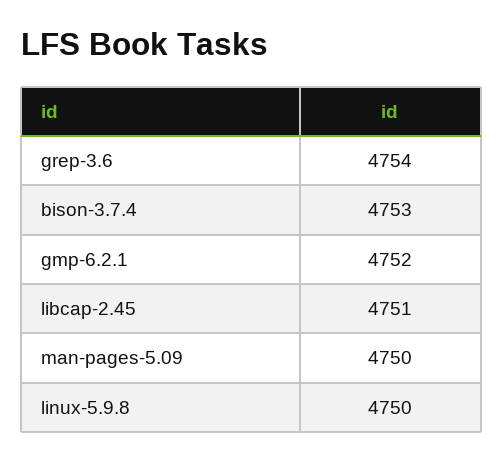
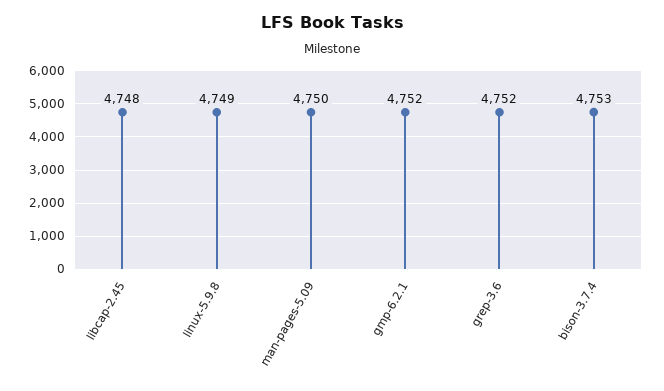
  {
-   "grep-3.6": 4754,
+   "grep-3.6": 4752,
    "bison-3.7.4": 4753,
    "gmp-6.2.1": 4752,
-   "libcap-2.45": 4751,
+   "libcap-2.45": 4748,
    "man-pages-5.09": 4750,
-   "linux-5.9.8": 4750
+   "linux-5.9.8": 4749
  }

